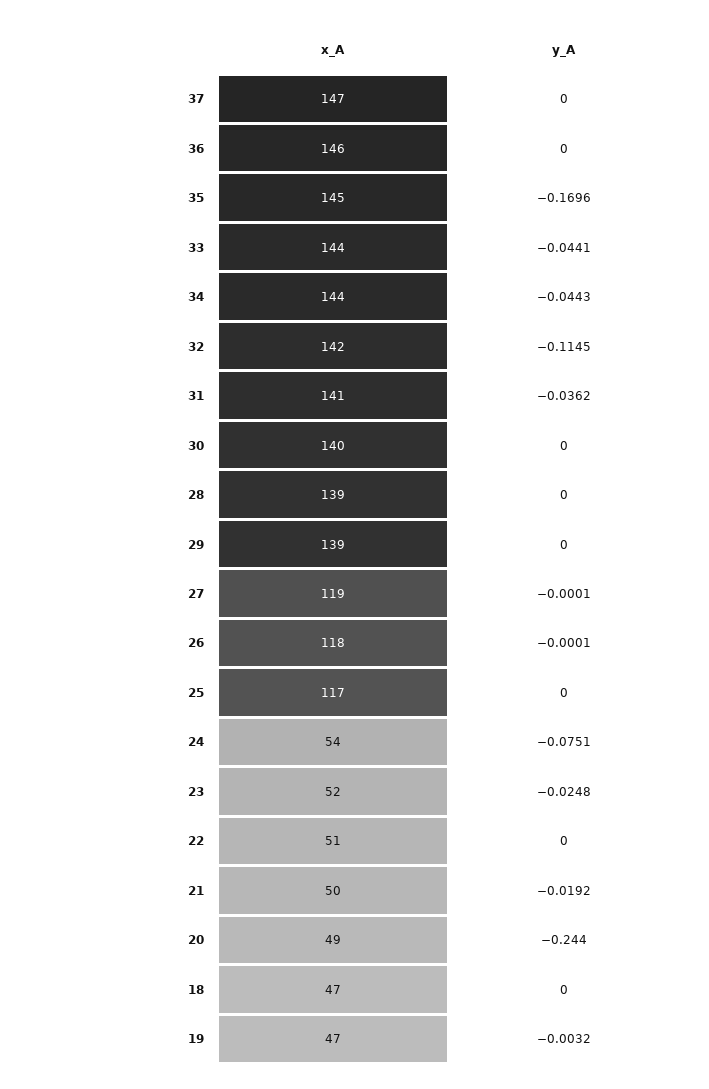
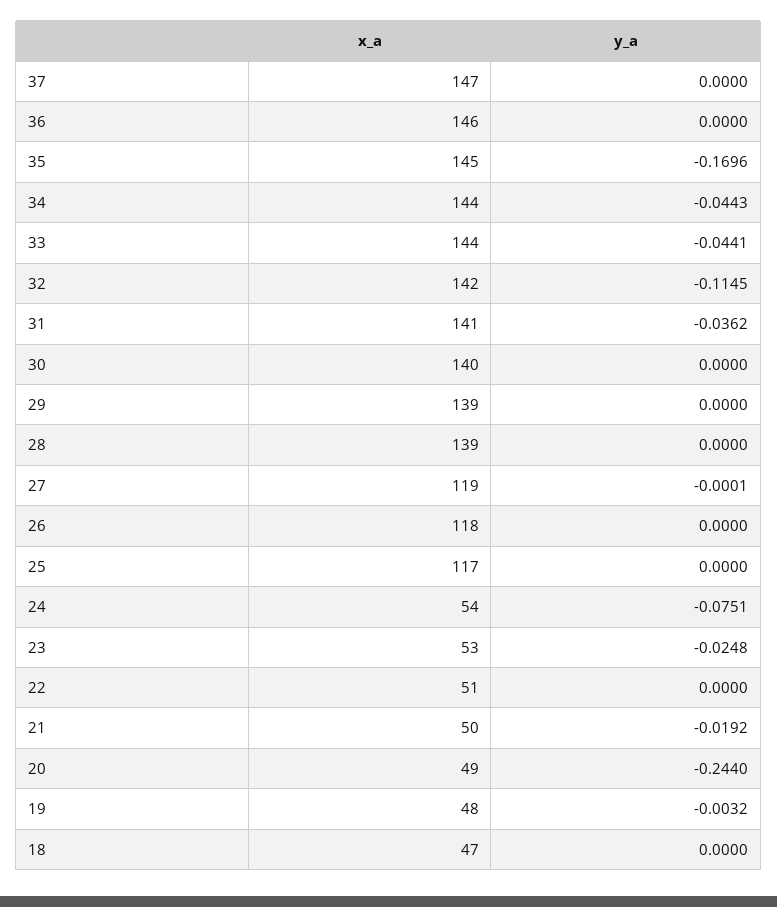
  {
    "x_A": {
      "37": 147,
      "36": 146,
      "35": 145,
      "33": 144,
      "34": 144,
      "32": 142,
      "31": 141,
      "30": 140,
      "28": 139,
      "29": 139,
      "27": 119,
      "26": 118,
      "25": 117,
      "24": 54,
-     "23": 52,
+     "23": 53,
      "22": 51,
      "21": 50,
      "20": 49,
      "18": 47,
-     "19": 47
+     "19": 48
    },
    "y_A": {
      "37": 0,
      "36": 0,
      "35": -0.1696,
      "33": -0.0441,
      "34": -0.0443,
      "32": -0.1145,
      "31": -0.0362,
      "30": 0,
      "28": 0,
      "29": 0,
      "27": -0.0001,
-     "26": -0.0001,
+     "26": 0,
      "25": 0,
      "24": -0.0751,
      "23": -0.0248,
      "22": 0,
      "21": -0.0192,
      "20": -0.244,
      "18": 0,
      "19": -0.0032
    }
  }

